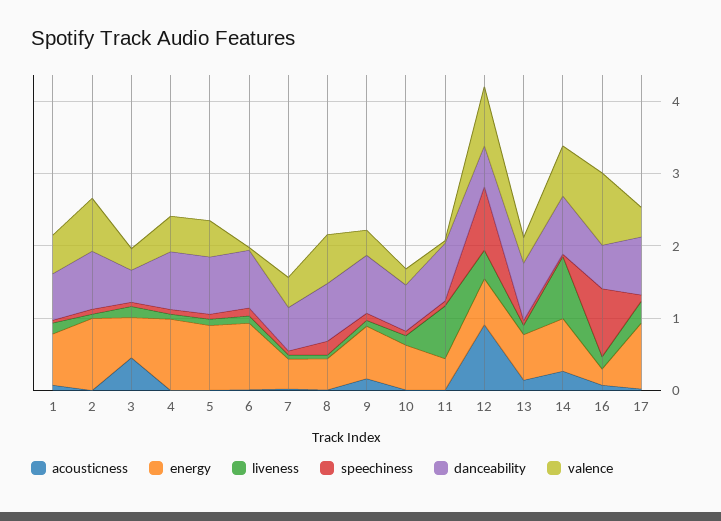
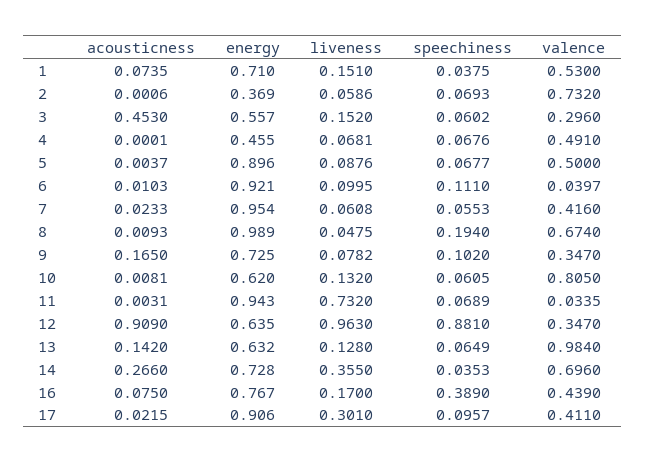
  {
    "acousticness": {
      "1": 0.0735,
      "2": 0.0006,
      "3": 0.453,
      "4": 0.0001,
      "5": 0.0037,
      "6": 0.0103,
      "7": 0.0233,
      "8": 0.0093,
      "9": 0.165,
      "10": 0.0081,
      "11": 0.0031,
      "12": 0.909,
      "13": 0.142,
      "14": 0.266,
      "16": 0.075,
      "17": 0.0215
    },
    "energy": {
      "1": 0.71,
-     "2": 1,
+     "2": 0.369,
      "3": 0.557,
-     "4": 1,
+     "4": 0.455,
      "5": 0.896,
      "6": 0.921,
-     "7": 0.4,
+     "7": 0.954,
-     "8": 0.4,
+     "8": 0.989,
      "9": 0.725,
      "10": 0.62,
-     "11": 0.4,
+     "11": 0.943,
      "12": 0.635,
      "13": 0.632,
      "14": 0.728,
-     "16": 0.2,
+     "16": 0.767,
      "17": 0.906
    },
    "liveness": {
      "1": 0.151,
      "2": 0.0586,
      "3": 0.152,
      "4": 0.0681,
      "5": 0.0876,
      "6": 0.0995,
      "7": 0.0608,
      "8": 0.0475,
      "9": 0.0782,
      "10": 0.132,
      "11": 0.732,
-     "12": 0.4,
+     "12": 0.963,
      "13": 0.128,
-     "14": 0.8,
+     "14": 0.355,
      "16": 0.17,
      "17": 0.301
    },
    "speechiness": {
      "1": 0.0375,
      "2": 0.0693,
      "3": 0.0602,
      "4": 0.0676,
      "5": 0.0677,
      "6": 0.111,
      "7": 0.0553,
      "8": 0.194,
      "9": 0.102,
      "10": 0.0605,
      "11": 0.0689,
      "12": 0.881,
      "13": 0.0649,
      "14": 0.0353,
-     "16": 1,
+     "16": 0.389,
      "17": 0.0957
    },
-   "danceability": {
-     "1": 0.6,
-     "2": 0.8,
-     "3": 0.4,
-     "4": 0.8,
-     "5": 0.8,
-     "6": 0.8,
-     "7": 0.6,
-     "8": 0.8,
-     "9": 0.8,
-     "10": 0.6,
-     "11": 0.8,
-     "12": 0.6,
-     "13": 0.8,
-     "14": 0.8,
-     "16": 0.6,
-     "17": 0.8
-   },
    "valence": {
      "1": 0.53,
      "2": 0.732,
      "3": 0.296,
      "4": 0.491,
      "5": 0.5,
      "6": 0.0397,
      "7": 0.416,
      "8": 0.674,
      "9": 0.347,
-     "10": 0.2,
+     "10": 0.805,
      "11": 0.0335,
-     "12": 0.8,
+     "12": 0.347,
-     "13": 0.4,
+     "13": 0.984,
      "14": 0.696,
-     "16": 1,
+     "16": 0.439,
      "17": 0.411
    }
  }

